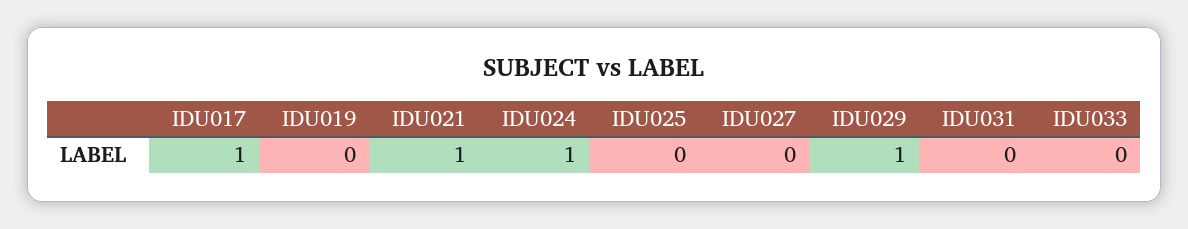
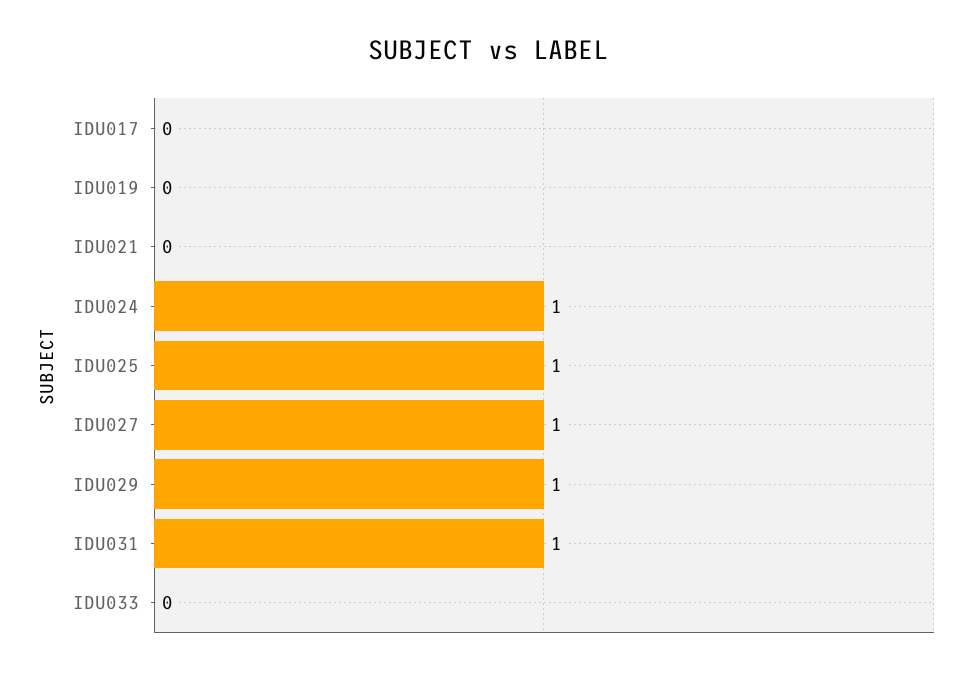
  {
-   "IDU017": 1,
+   "IDU017": 0,
    "IDU019": 0,
-   "IDU021": 1,
+   "IDU021": 0,
    "IDU024": 1,
-   "IDU025": 0,
+   "IDU025": 1,
-   "IDU027": 0,
+   "IDU027": 1,
    "IDU029": 1,
-   "IDU031": 0,
+   "IDU031": 1,
    "IDU033": 0
  }

